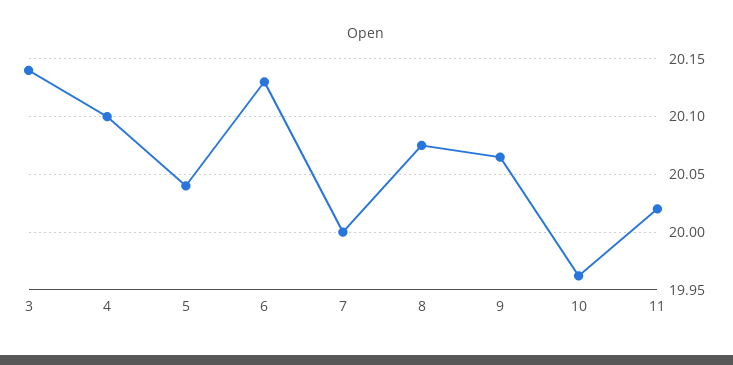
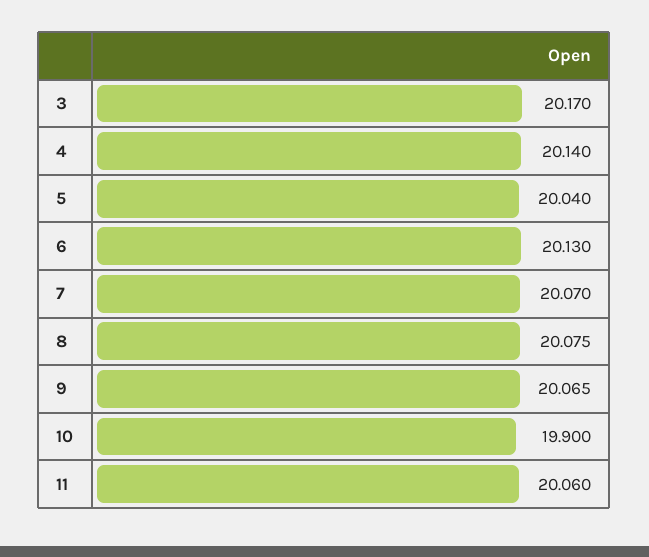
  {
-   "3": 20.14,
+   "3": 20.17,
-   "4": 20.1,
+   "4": 20.14,
    "5": 20.04,
    "6": 20.13,
-   "7": 20,
+   "7": 20.07,
    "8": 20.075,
    "9": 20.065,
-   "10": 19.96,
+   "10": 19.9,
-   "11": 20.02
+   "11": 20.06
  }

